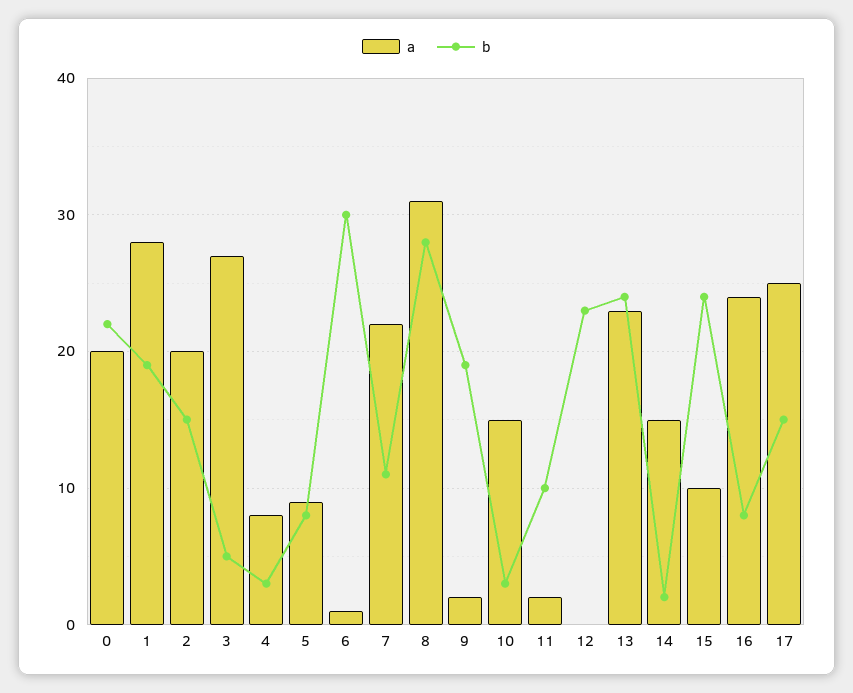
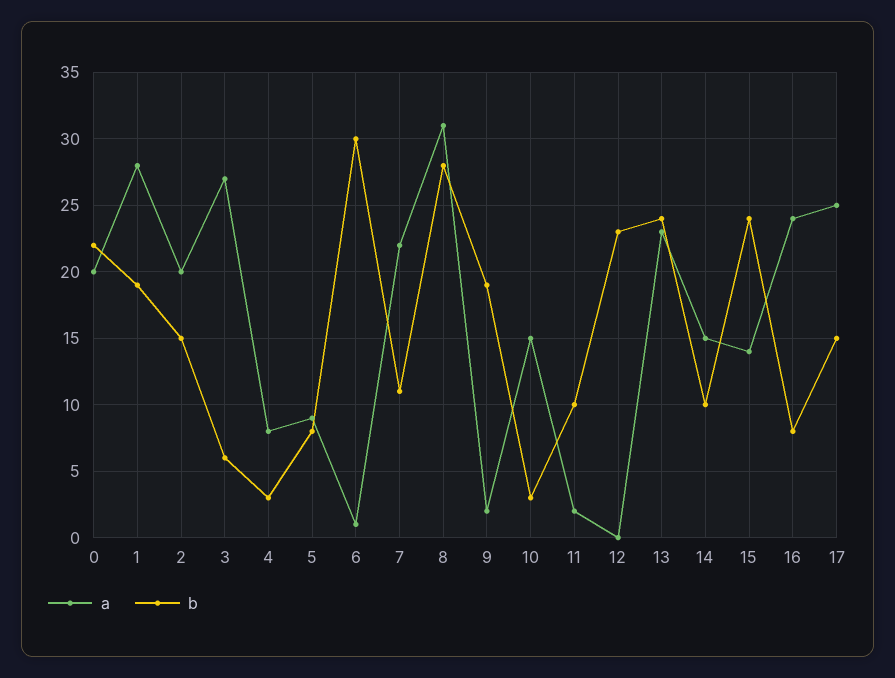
  {
    "a": {
      "0": 20,
      "1": 28,
      "2": 20,
      "3": 27,
      "4": 8,
      "5": 9,
      "6": 1,
      "7": 22,
      "8": 31,
      "9": 2,
      "10": 15,
      "11": 2,
      "12": 0,
      "13": 23,
      "14": 15,
-     "15": 10,
+     "15": 14,
      "16": 24,
      "17": 25
    },
    "b": {
      "0": 22,
      "1": 19,
      "2": 15,
-     "3": 5,
+     "3": 6,
      "4": 3,
      "5": 8,
      "6": 30,
      "7": 11,
      "8": 28,
      "9": 19,
      "10": 3,
      "11": 10,
      "12": 23,
      "13": 24,
-     "14": 2,
+     "14": 10,
      "15": 24,
      "16": 8,
      "17": 15
    }
  }

